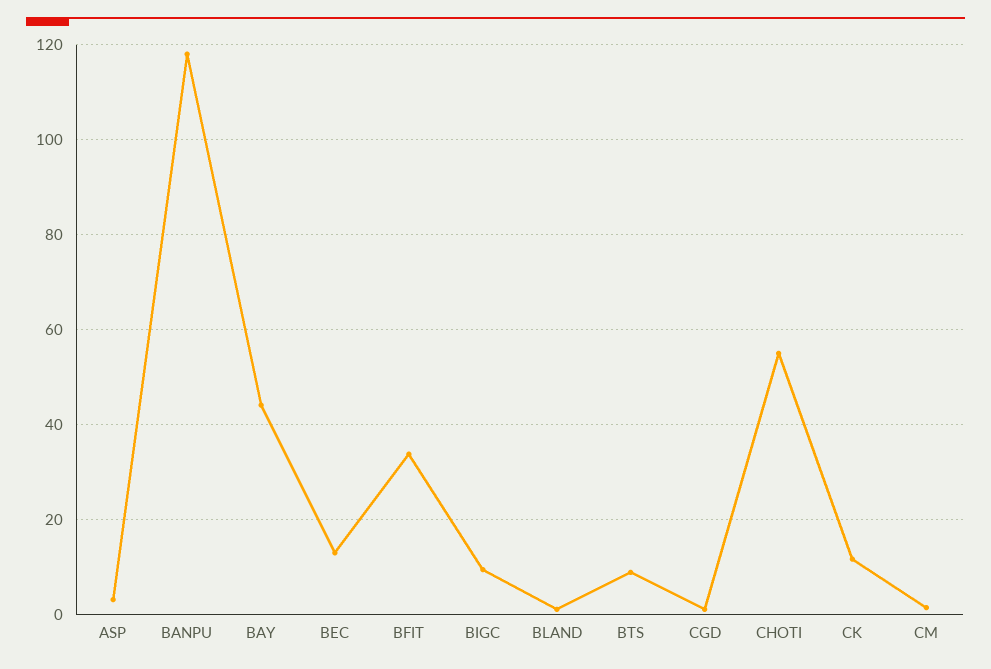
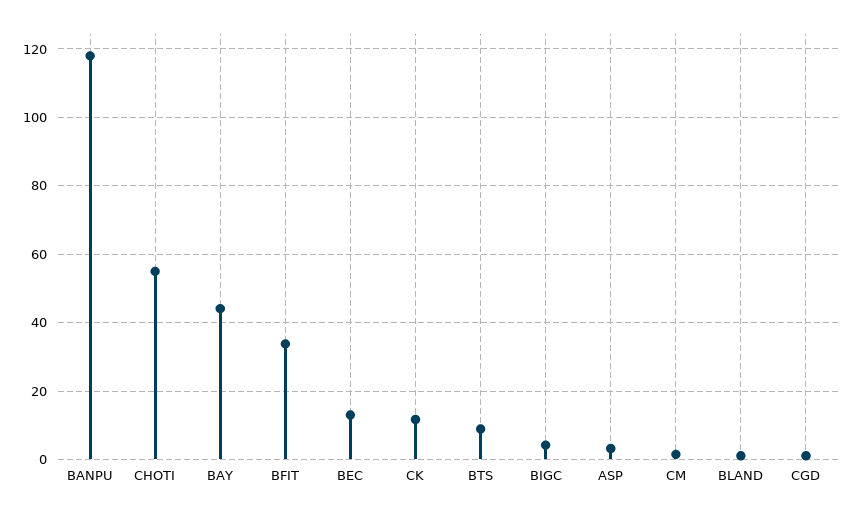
  {
    "ASP": 4,
    "BANPU": 118,
    "BAY": 44,
    "BEC": 14,
    "BFIT": 34,
-   "BIGC": 10,
+   "BIGC": 4,
    "BLAND": 2,
    "BTS": 8,
    "CGD": 2,
    "CHOTI": 56,
    "CK": 12,
    "CM": 2
  }

